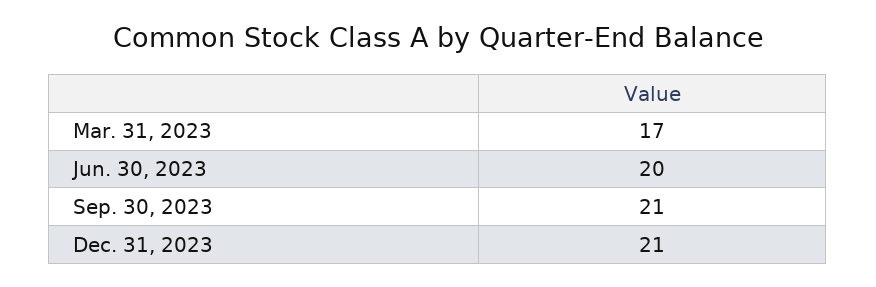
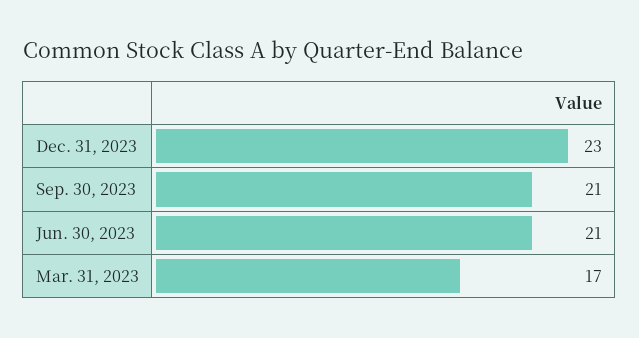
  {
    "Mar. 31, 2023": 17,
-   "Jun. 30, 2023": 20,
+   "Jun. 30, 2023": 21,
    "Sep. 30, 2023": 21,
-   "Dec. 31, 2023": 21
+   "Dec. 31, 2023": 23
  }

